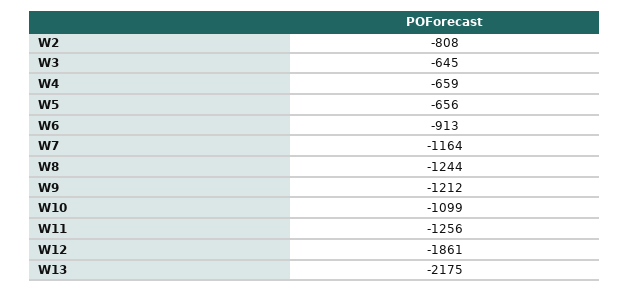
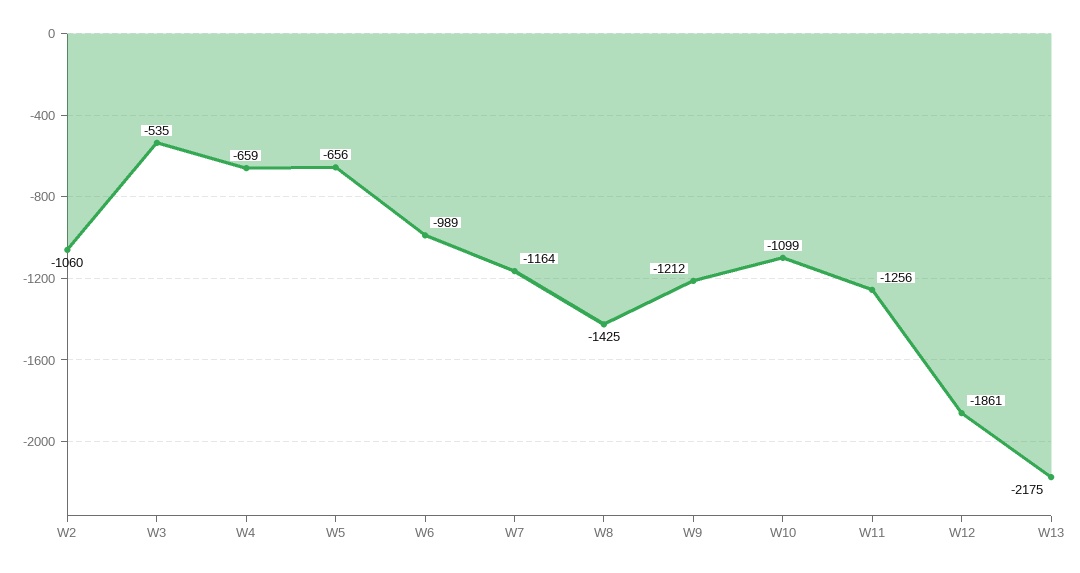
  {
-   "W2": -808,
+   "W2": -1060,
-   "W3": -645,
+   "W3": -535,
    "W4": -659,
    "W5": -656,
-   "W6": -913,
+   "W6": -989,
    "W7": -1164,
-   "W8": -1244,
+   "W8": -1425,
    "W9": -1212,
    "W10": -1099,
    "W11": -1256,
    "W12": -1861,
    "W13": -2175
  }

